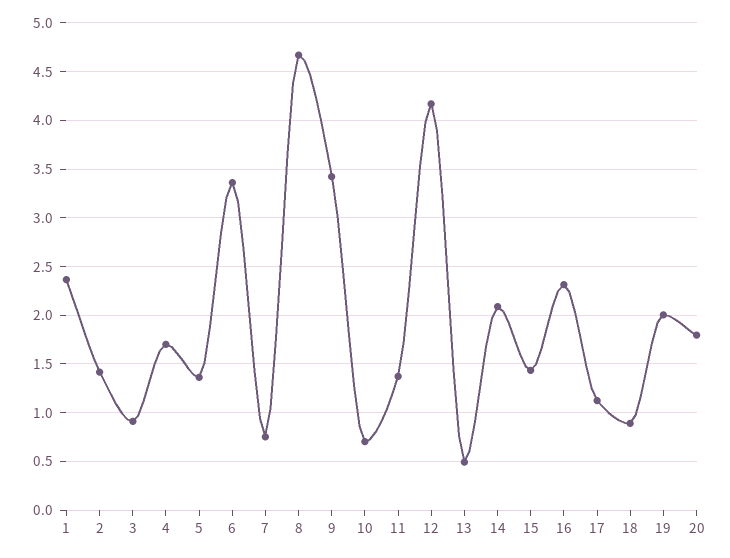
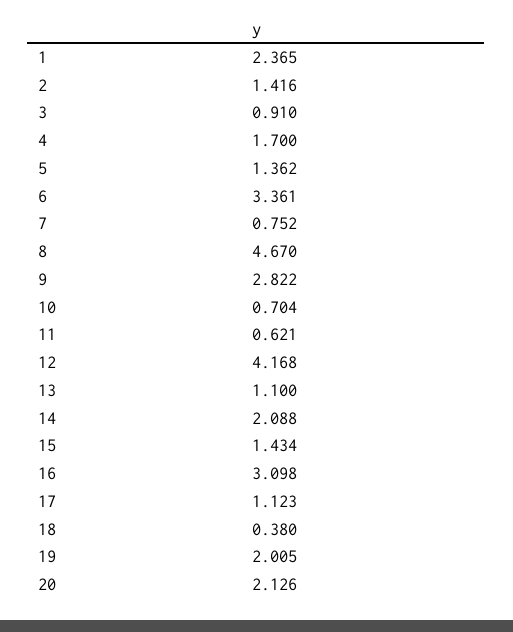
  {
    "1": 2.365,
    "2": 1.416,
    "3": 0.91,
    "4": 1.7,
    "5": 1.362,
    "6": 3.361,
    "7": 0.752,
    "8": 4.67,
-   "9": 3.4,
+   "9": 2.822,
    "10": 0.704,
-   "11": 1.4,
+   "11": 0.621,
    "12": 4.168,
-   "13": 0.5,
+   "13": 1.1,
    "14": 2.088,
    "15": 1.434,
-   "16": 2.3,
+   "16": 3.098,
    "17": 1.123,
-   "18": 0.9,
+   "18": 0.38,
    "19": 2.005,
-   "20": 1.8
+   "20": 2.126
  }

